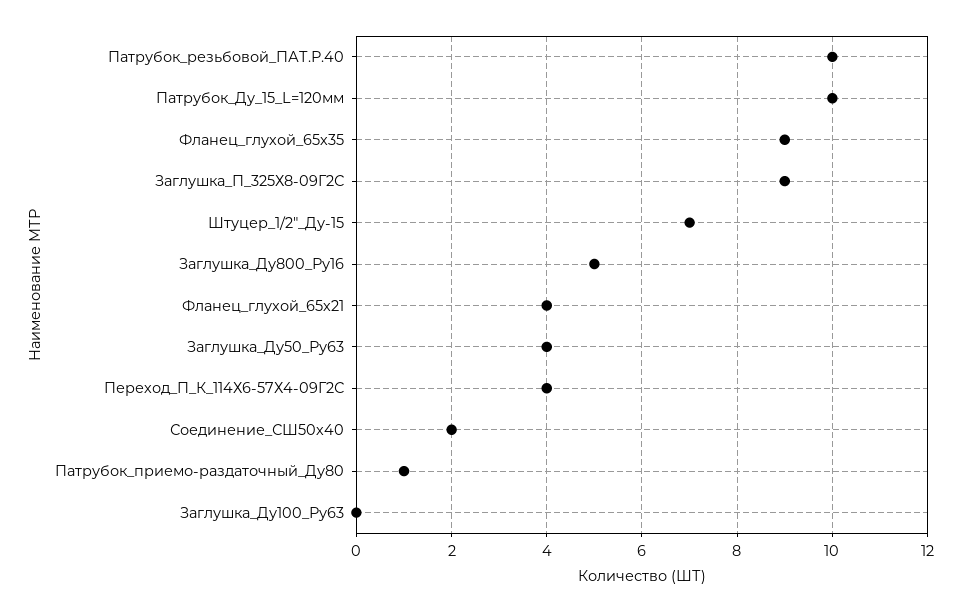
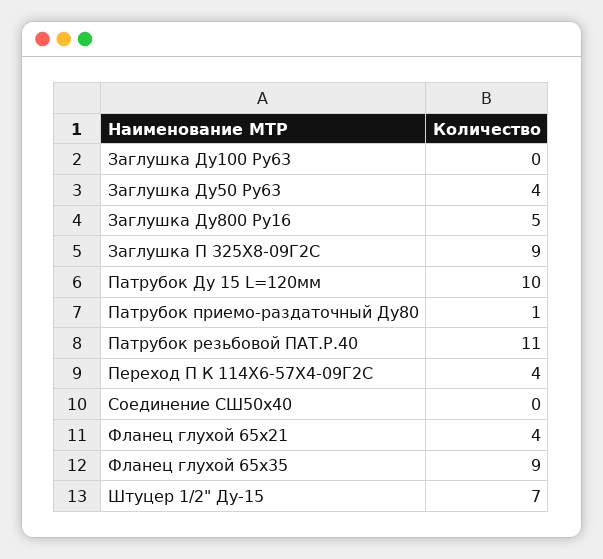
  {
-   "Патрубок_резьбовой_ПАТ.Р.40": 10,
+   "Патрубок_резьбовой_ПАТ.Р.40": 11,
    "Патрубок_Ду_15_L=120мм": 10,
    "Фланец_глухой_65х35": 9,
    "Заглушка_П_325Х8-09Г2С": 9,
    "Штуцер_1/2\"_Ду-15": 7,
    "Заглушка_Ду800_Ру16": 5,
    "Фланец_глухой_65х21": 4,
    "Заглушка_Ду50_Ру63": 4,
    "Переход_П_К_114Х6-57Х4-09Г2С": 4,
-   "Соединение_СШ50х40": 2,
+   "Соединение_СШ50х40": 0,
    "Патрубок_приемо-раздаточный_Ду80": 1,
    "Заглушка_Ду100_Ру63": 0
  }

